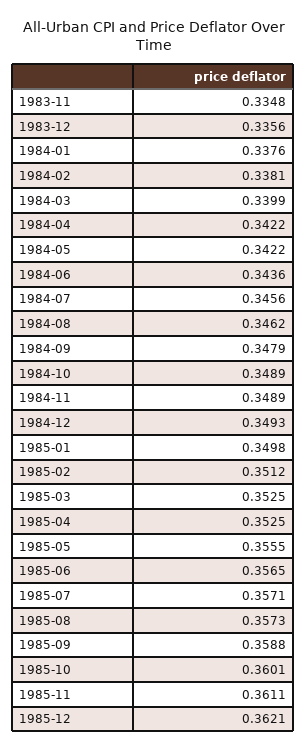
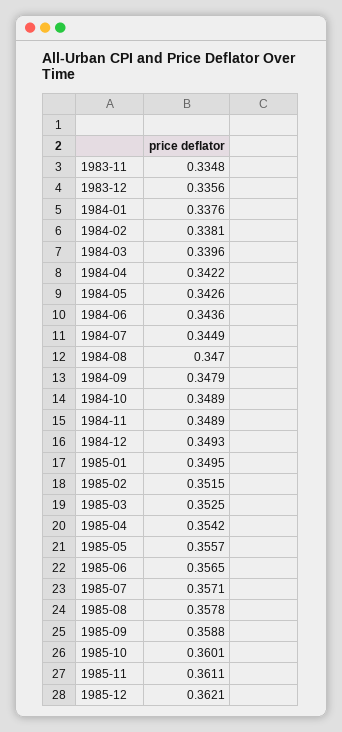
  {
    "1983-11": 0.3348,
    "1983-12": 0.3356,
    "1984-01": 0.3376,
    "1984-02": 0.3381,
-   "1984-03": 0.3399,
+   "1984-03": 0.3396,
    "1984-04": 0.3422,
-   "1984-05": 0.3422,
+   "1984-05": 0.3426,
    "1984-06": 0.3436,
-   "1984-07": 0.3456,
+   "1984-07": 0.3449,
-   "1984-08": 0.3462,
+   "1984-08": 0.347,
    "1984-09": 0.3479,
    "1984-10": 0.3489,
    "1984-11": 0.3489,
    "1984-12": 0.3493,
-   "1985-01": 0.3498,
+   "1985-01": 0.3495,
-   "1985-02": 0.3512,
+   "1985-02": 0.3515,
    "1985-03": 0.3525,
-   "1985-04": 0.3525,
+   "1985-04": 0.3542,
-   "1985-05": 0.3555,
+   "1985-05": 0.3557,
    "1985-06": 0.3565,
    "1985-07": 0.3571,
-   "1985-08": 0.3573,
+   "1985-08": 0.3578,
    "1985-09": 0.3588,
    "1985-10": 0.3601,
    "1985-11": 0.3611,
    "1985-12": 0.3621
  }

